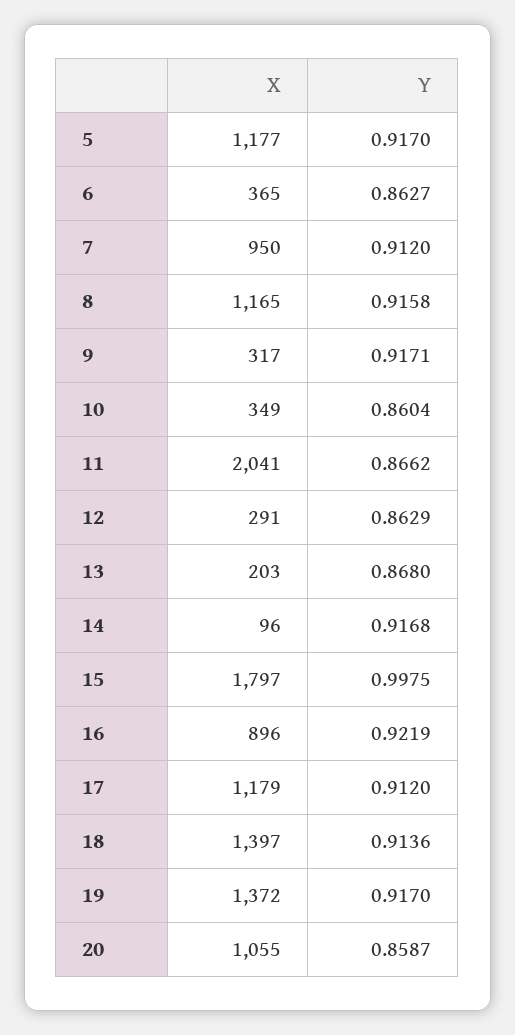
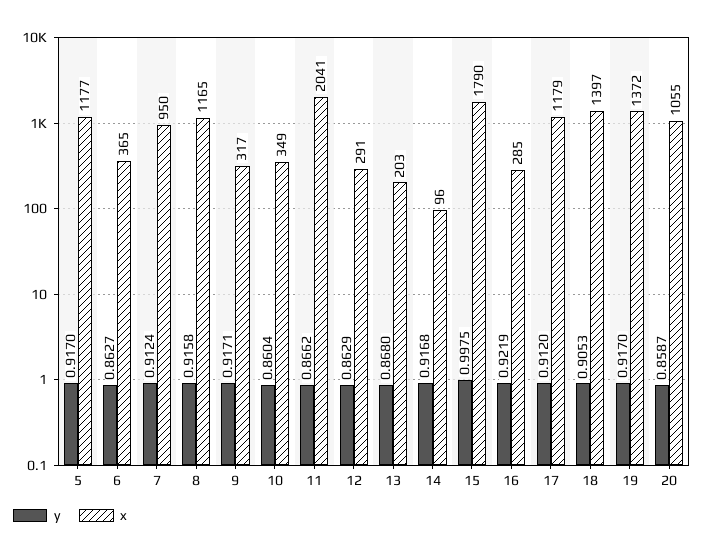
  {
    "X": {
      "5": 1177,
      "6": 365,
      "7": 950,
      "8": 1165,
      "9": 317,
      "10": 349,
      "11": 2041,
      "12": 291,
      "13": 203,
      "14": 96,
-     "15": 1797,
+     "15": 1790,
-     "16": 896,
+     "16": 285,
      "17": 1179,
      "18": 1397,
      "19": 1372,
      "20": 1055
    },
    "Y": {
      "5": 0.917,
      "6": 0.8627,
-     "7": 0.912,
+     "7": 0.9124,
      "8": 0.9158,
      "9": 0.9171,
      "10": 0.8604,
      "11": 0.8662,
      "12": 0.8629,
      "13": 0.868,
      "14": 0.9168,
      "15": 0.9975,
      "16": 0.9219,
      "17": 0.912,
-     "18": 0.9136,
+     "18": 0.9053,
      "19": 0.917,
      "20": 0.8587
    }
  }

